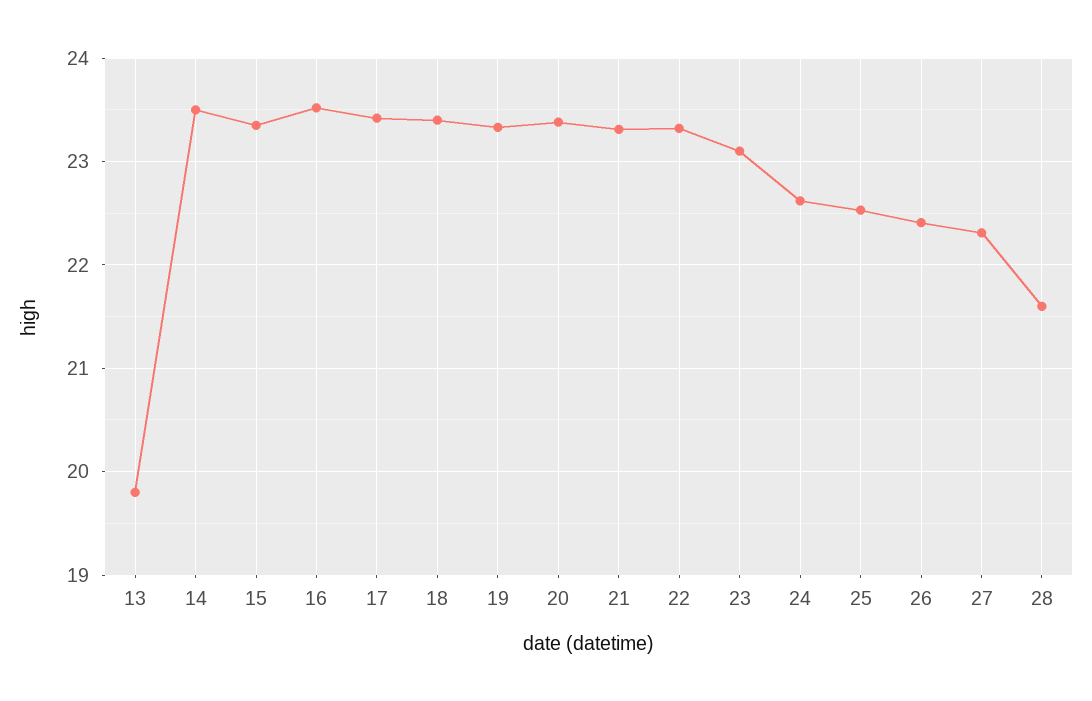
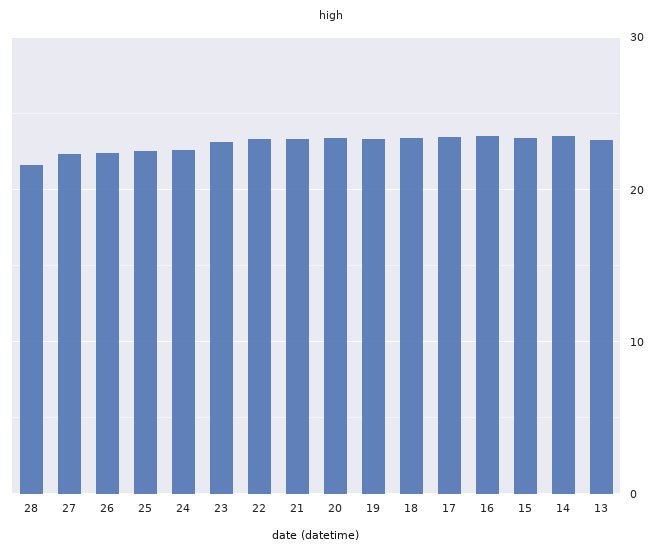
  {
-   "13": 19.8,
+   "13": 23,
    "14": 23.5,
    "15": 23.4,
    "16": 23.5,
    "17": 23.4,
    "18": 23.4,
    "19": 23.3,
    "20": 23.4,
    "21": 23.3,
    "22": 23.3,
    "23": 23.1,
    "24": 22.6,
    "25": 22.5,
    "26": 22.4,
    "27": 22.3,
    "28": 21.6
  }

